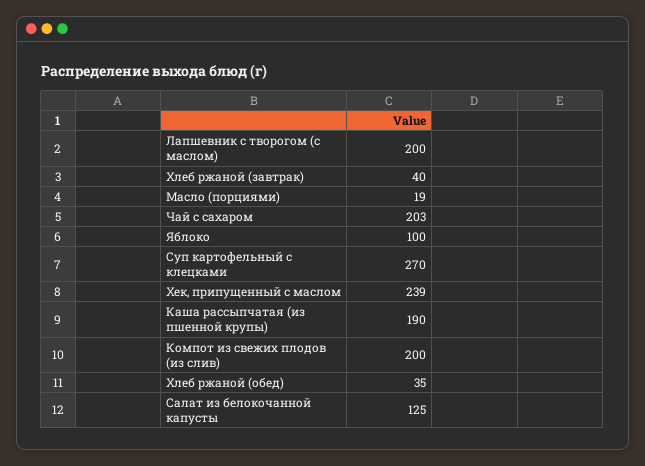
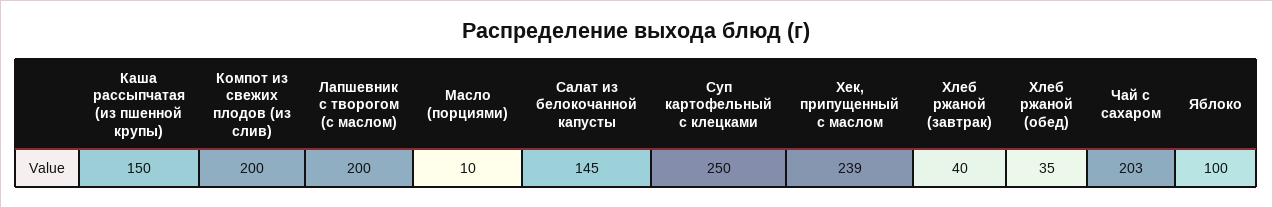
  {
    "Лапшевник с творогом (с маслом)": 200,
    "Хлеб ржаной (завтрак)": 40,
-   "Масло (порциями)": 19,
+   "Масло (порциями)": 10,
    "Чай с сахаром": 203,
    "Яблоко": 100,
-   "Суп картофельный с клецками": 270,
+   "Суп картофельный с клецками": 250,
    "Хек, припущенный с маслом": 239,
-   "Каша рассыпчатая (из пшенной крупы)": 190,
+   "Каша рассыпчатая (из пшенной крупы)": 150,
    "Компот из свежих плодов (из слив)": 200,
    "Хлеб ржаной (обед)": 35,
-   "Салат из белокочанной капусты": 125
+   "Салат из белокочанной капусты": 145
  }

